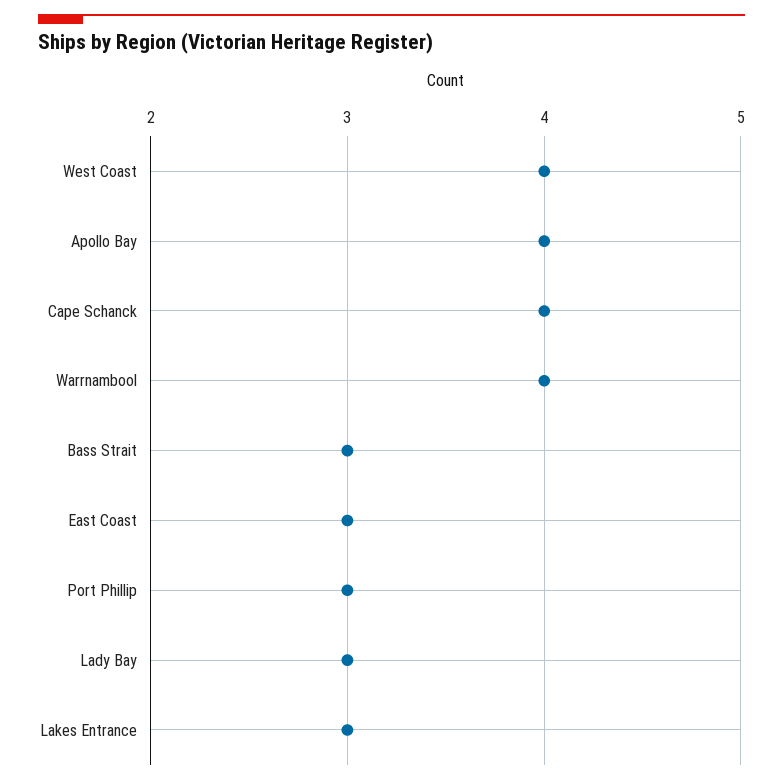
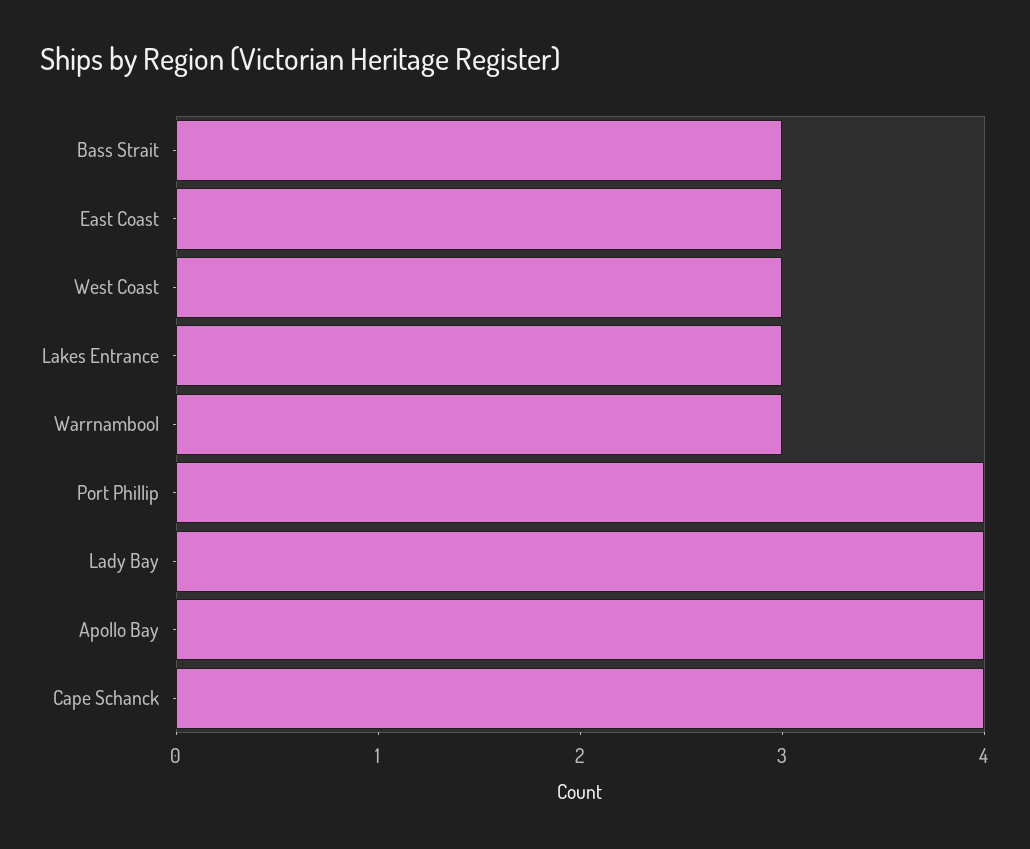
  {
-   "West Coast": 4,
+   "West Coast": 3,
    "Apollo Bay": 4,
    "Cape Schanck": 4,
-   "Warrnambool": 4,
+   "Warrnambool": 3,
    "Bass Strait": 3,
    "East Coast": 3,
-   "Port Phillip": 3,
+   "Port Phillip": 4,
-   "Lady Bay": 3,
+   "Lady Bay": 4,
    "Lakes Entrance": 3
  }

